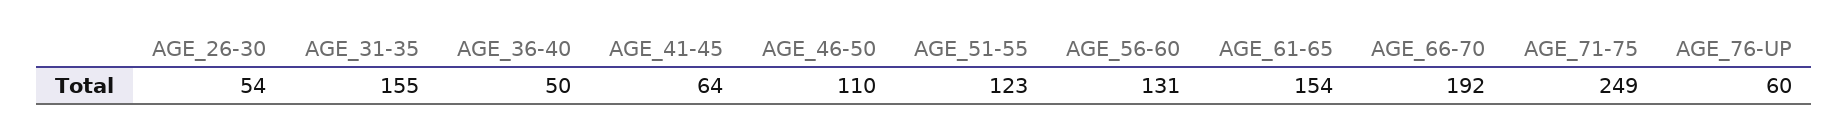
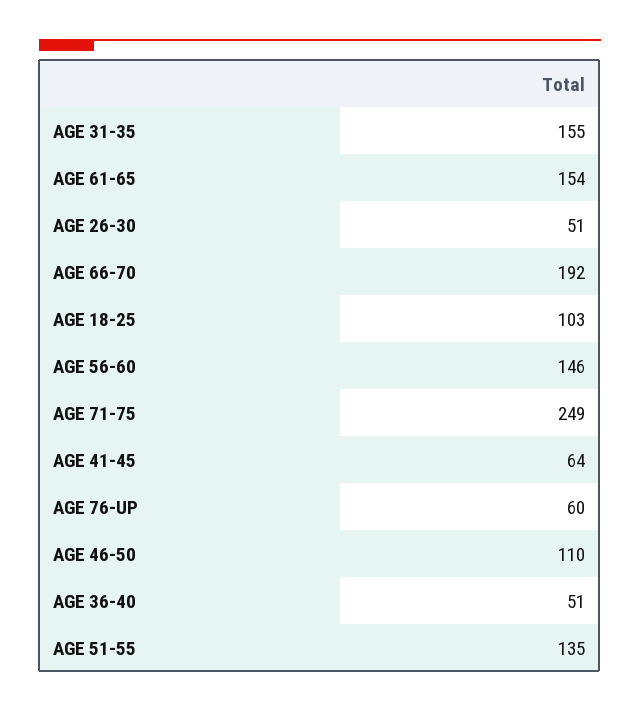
  {
-   "AGE_26-30": 54,
+   "AGE_26-30": 51,
    "AGE_31-35": 155,
-   "AGE_36-40": 50,
+   "AGE_36-40": 51,
    "AGE_41-45": 64,
    "AGE_46-50": 110,
-   "AGE_51-55": 123,
+   "AGE_51-55": 135,
-   "AGE_56-60": 131,
+   "AGE_56-60": 146,
    "AGE_61-65": 154,
    "AGE_66-70": 192,
    "AGE_71-75": 249,
-   "AGE_76-UP": 60
+   "AGE_76-UP": 60,
+   "AGE 18-25": 103
  }

